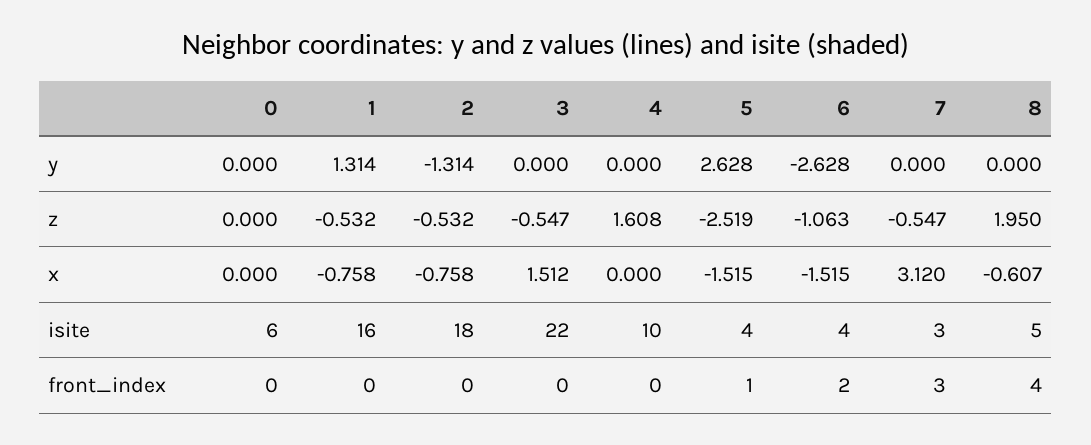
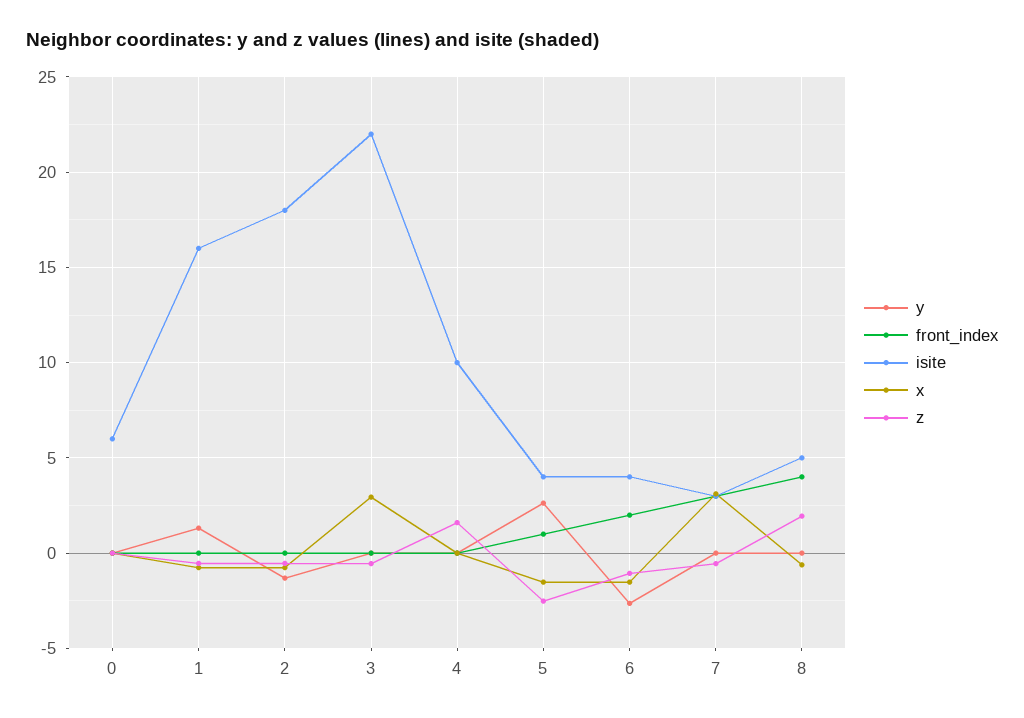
  {
    "y": {
      "0": 0,
      "1": 1.314,
      "2": -1.314,
      "3": 0,
      "4": 0,
      "5": 2.628,
      "6": -2.628,
      "7": 0,
      "8": 0
    },
    "z": {
      "0": 0,
      "1": -0.532,
      "2": -0.532,
      "3": -0.547,
      "4": 1.608,
      "5": -2.519,
      "6": -1.063,
      "7": -0.547,
      "8": 1.95
    },
    "x": {
      "0": 0,
      "1": -0.758,
      "2": -0.758,
-     "3": 1.512,
+     "3": 3,
      "4": 0,
      "5": -1.515,
      "6": -1.515,
      "7": 3.12,
      "8": -0.607
    },
    "isite": {
      "0": 6,
      "1": 16,
      "2": 18,
      "3": 22,
      "4": 10,
      "5": 4,
      "6": 4,
      "7": 3,
      "8": 5
    },
    "front_index": {
      "0": 0,
      "1": 0,
      "2": 0,
      "3": 0,
      "4": 0,
      "5": 1,
      "6": 2,
      "7": 3,
      "8": 4
    }
  }

